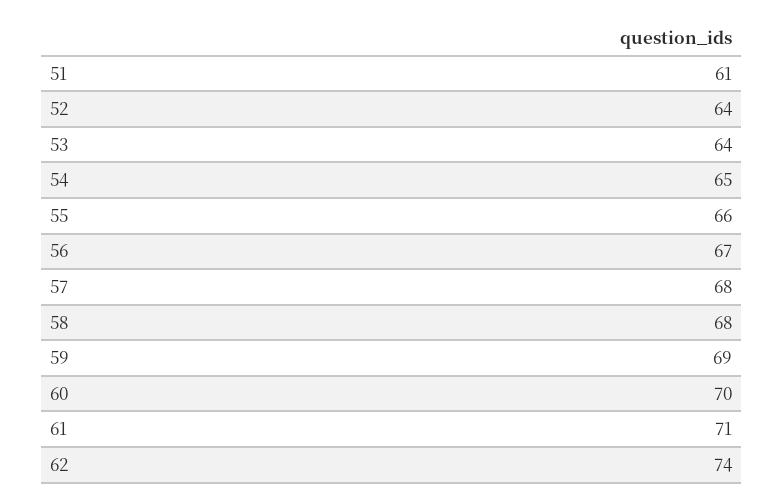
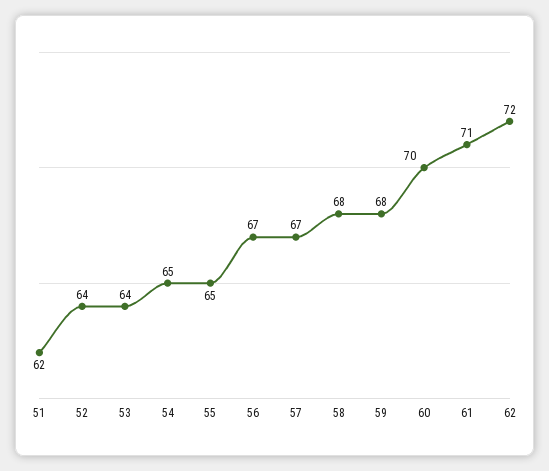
  {
-   "51": 61,
+   "51": 62,
    "52": 64,
    "53": 64,
    "54": 65,
-   "55": 66,
+   "55": 65,
    "56": 67,
-   "57": 68,
+   "57": 67,
    "58": 68,
-   "59": 69,
+   "59": 68,
    "60": 70,
    "61": 71,
-   "62": 74
+   "62": 72
  }

